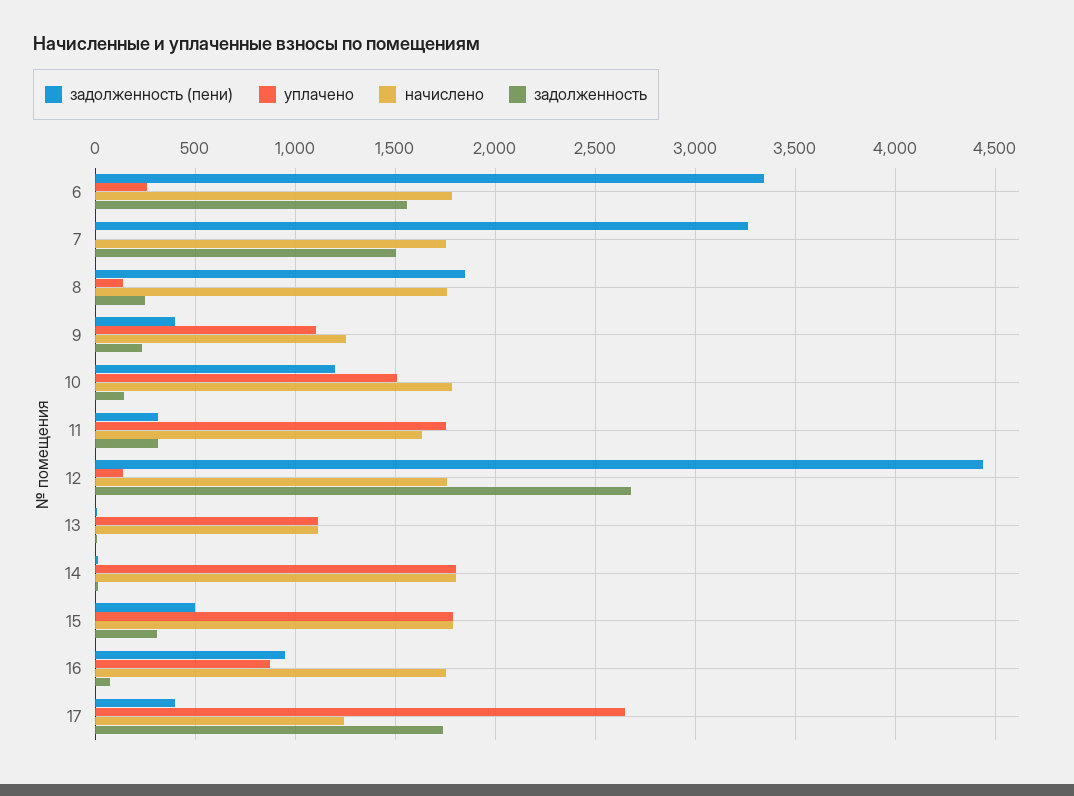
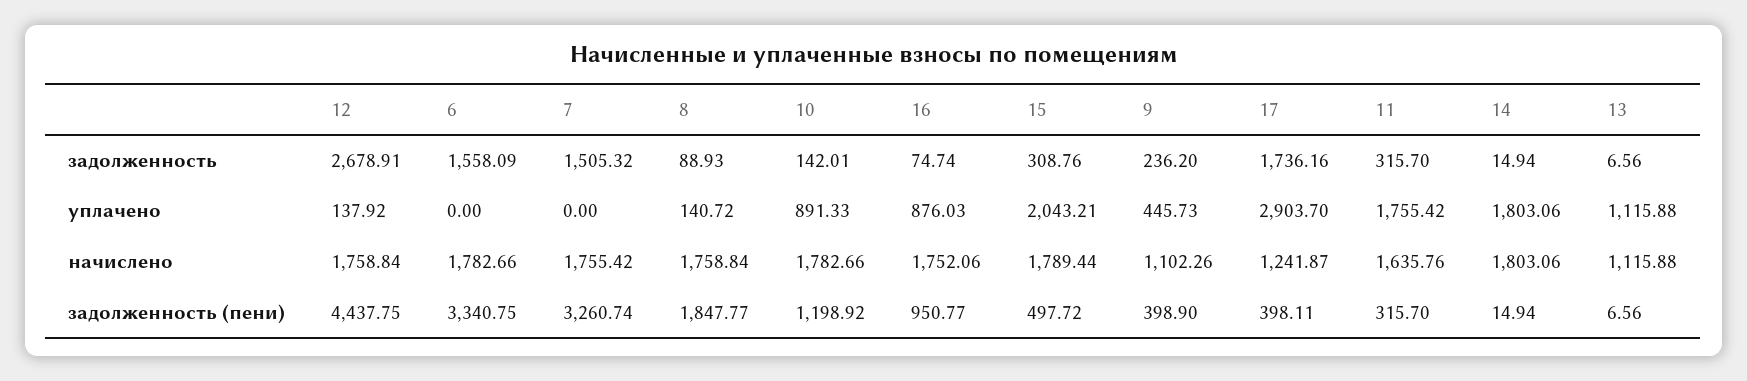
  {
    "задолженность (пени)": {
      "6": 3340.75,
      "7": 3260.74,
      "8": 1847.77,
      "9": 398.9,
      "10": 1198.92,
      "11": 315.7,
      "12": 4437.75,
      "13": 6.56,
      "14": 14.94,
      "15": 497.72,
      "16": 950.77,
      "17": 398.11
    },
    "уплачено": {
-     "6": 250,
+     "6": 0,
      "7": 0,
      "8": 140.72,
-     "9": 1100,
+     "9": 445.73,
-     "10": 1500,
+     "10": 891.33,
      "11": 1755.42,
      "12": 137.92,
      "13": 1115.88,
      "14": 1803.06,
-     "15": 1800,
+     "15": 2043.21,
      "16": 876.03,
-     "17": 2650
+     "17": 2903.7
    },
    "начислено": {
      "6": 1782.66,
      "7": 1755.42,
      "8": 1758.84,
-     "9": 1250,
+     "9": 1102.26,
      "10": 1782.66,
      "11": 1635.76,
      "12": 1758.84,
      "13": 1115.88,
      "14": 1803.06,
      "15": 1789.44,
      "16": 1752.06,
      "17": 1241.87
    },
    "задолженность": {
      "6": 1558.09,
      "7": 1505.32,
-     "8": 250,
+     "8": 88.93,
      "9": 236.2,
      "10": 142.01,
      "11": 315.7,
      "12": 2678.91,
      "13": 6.56,
      "14": 14.94,
      "15": 308.76,
      "16": 74.74,
      "17": 1736.16
    }
  }

